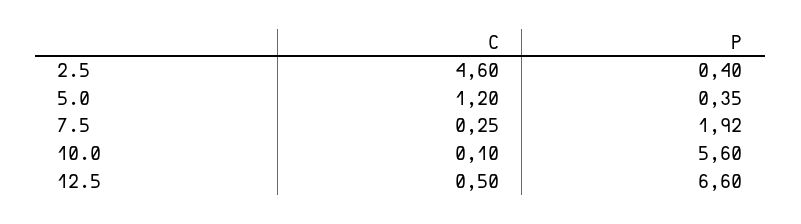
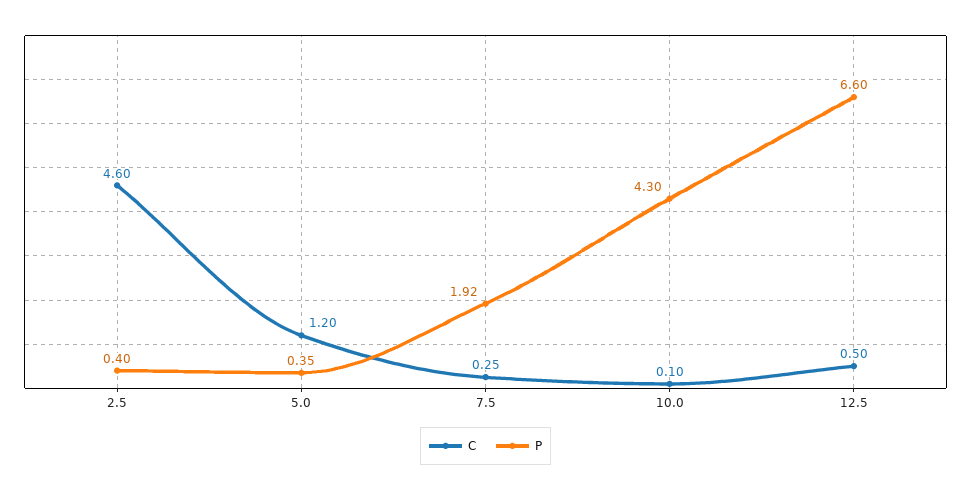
  {
    "C": {
      "2.5": 4.6,
      "5.0": 1.2,
      "7.5": 0.25,
      "10.0": 0.1,
      "12.5": 0.5
    },
    "P": {
      "2.5": 0.4,
      "5.0": 0.35,
      "7.5": 1.92,
-     "10.0": 5.6,
+     "10.0": 4.3,
      "12.5": 6.6
    }
  }

